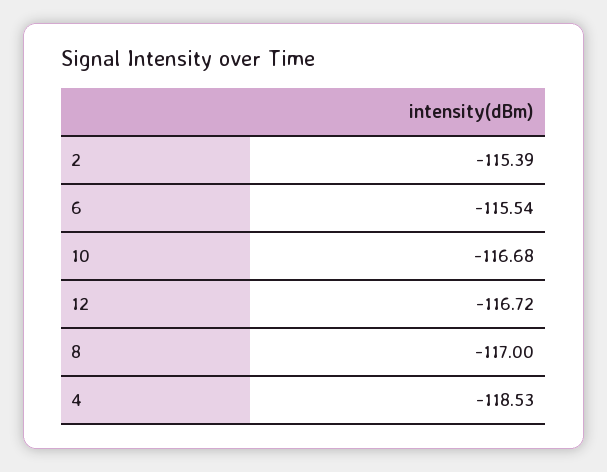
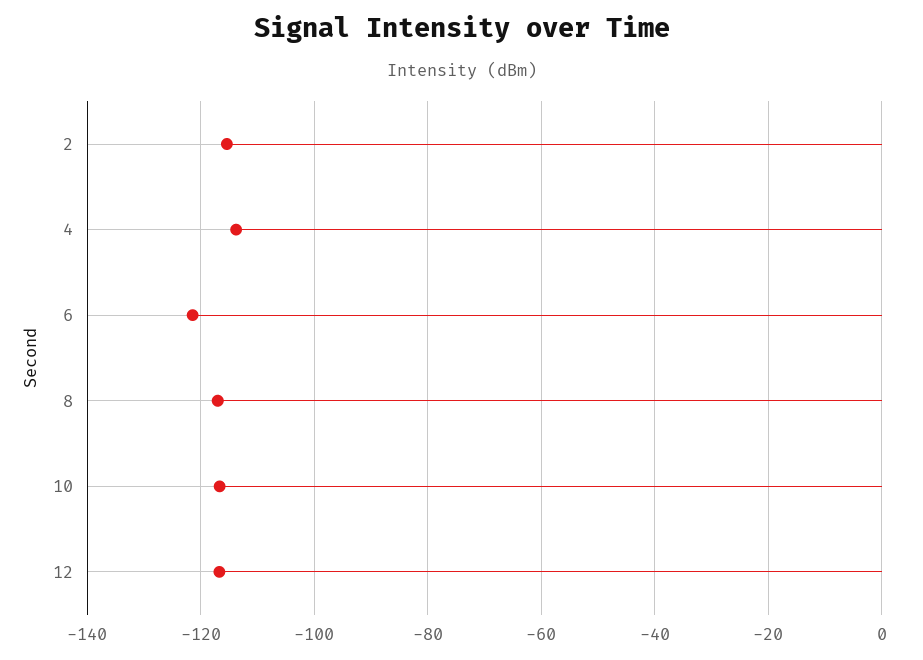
  {
    "2": -115.39,
-   "6": -115.54,
+   "6": -122,
    "10": -116.68,
    "12": -116.72,
    "8": -117,
-   "4": -118.53
+   "4": -114
  }

